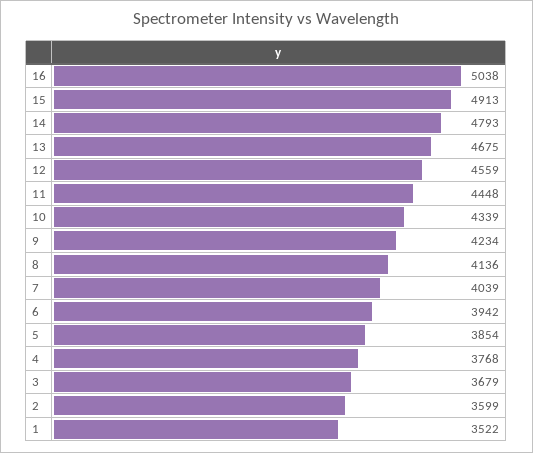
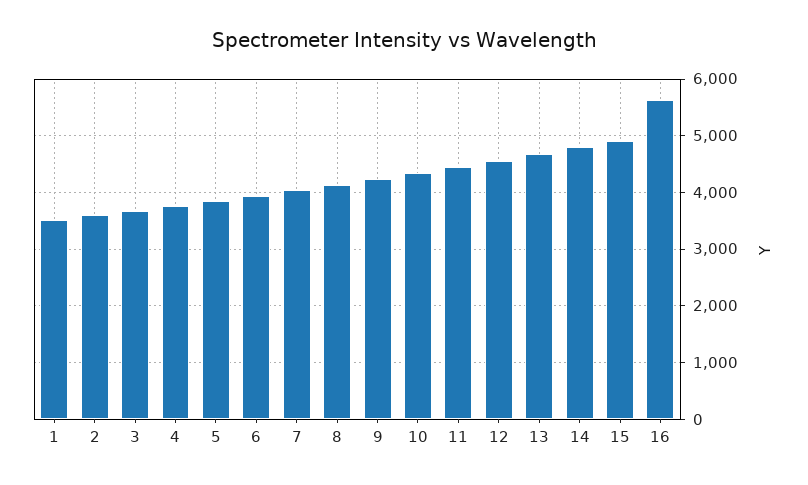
  {
-   "16": 5038,
+   "16": 5600,
    "15": 4913,
    "14": 4793,
    "13": 4675,
    "12": 4559,
    "11": 4448,
    "10": 4339,
    "9": 4234,
    "8": 4136,
    "7": 4039,
    "6": 3942,
    "5": 3854,
    "4": 3768,
    "3": 3679,
    "2": 3599,
    "1": 3522
  }

